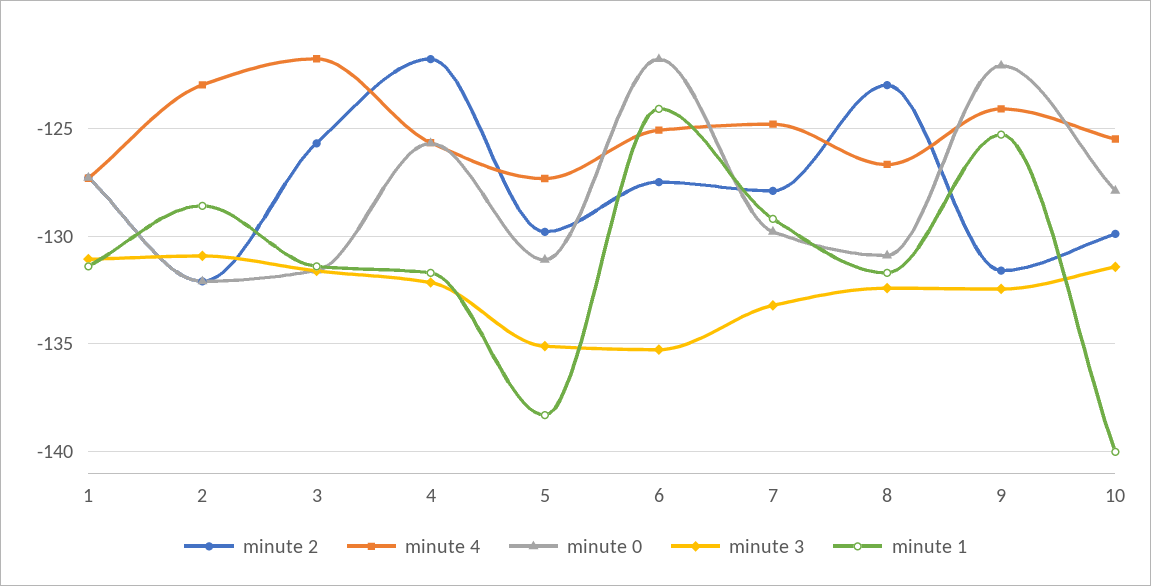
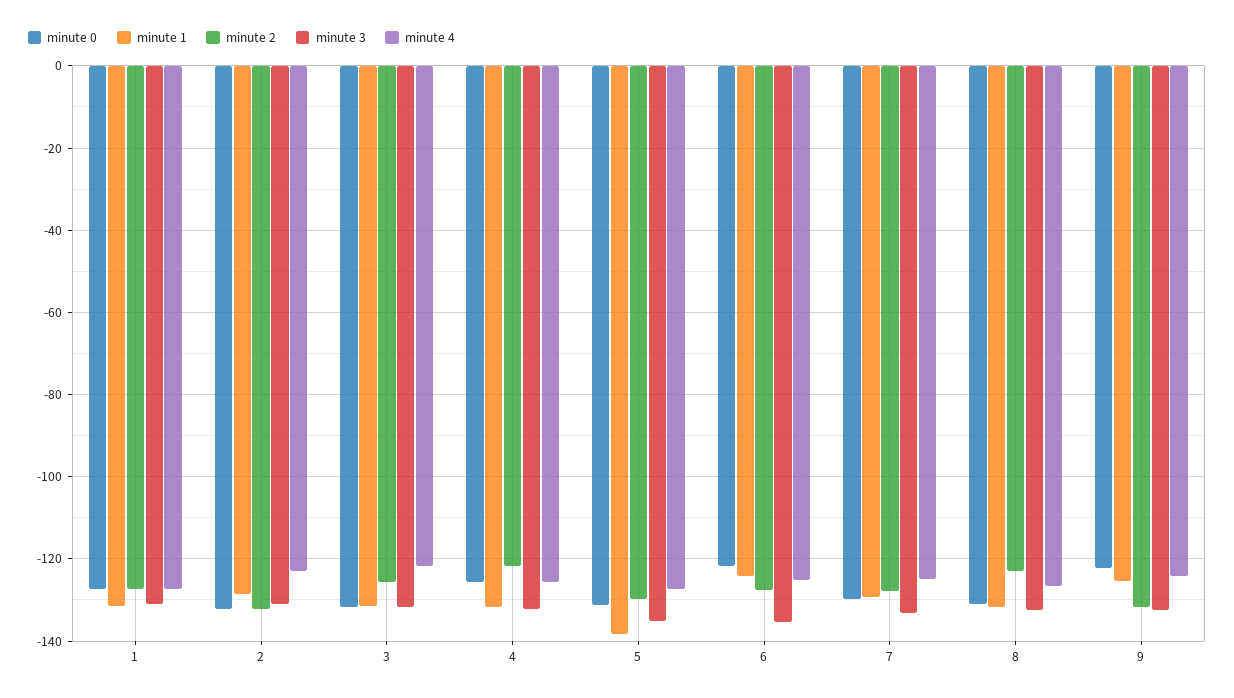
  {
    "minute 2": {
      "1": -127.5,
      "2": -132,
      "3": -125.5,
      "4": -122,
      "5": -130,
      "6": -127.5,
      "7": -128,
      "8": -123,
-     "9": -131.5,
+     "9": -131.5
-     "10": -130
    },
    "minute 4": {
      "1": -127.5,
      "2": -123,
      "3": -122,
      "4": -125.5,
      "5": -127.5,
      "6": -125,
      "7": -125,
      "8": -126.5,
-     "9": -124,
+     "9": -124
-     "10": -125.5
    },
    "minute 0": {
      "1": -127.5,
      "2": -132,
      "3": -131.5,
      "4": -125.5,
      "5": -131,
      "6": -122,
      "7": -130,
      "8": -131,
-     "9": -122,
+     "9": -122
-     "10": -128
    },
    "minute 3": {
      "1": -131,
      "2": -131,
      "3": -131.5,
      "4": -132,
      "5": -135,
      "6": -135.5,
      "7": -133,
      "8": -132.5,
-     "9": -132.5,
+     "9": -132.5
-     "10": -131.5
    },
    "minute 1": {
      "1": -131.5,
      "2": -128.5,
      "3": -131.5,
      "4": -131.5,
      "5": -138.5,
      "6": -124,
      "7": -129,
      "8": -131.5,
-     "9": -125.5,
+     "9": -125.5
-     "10": -140
    }
  }

